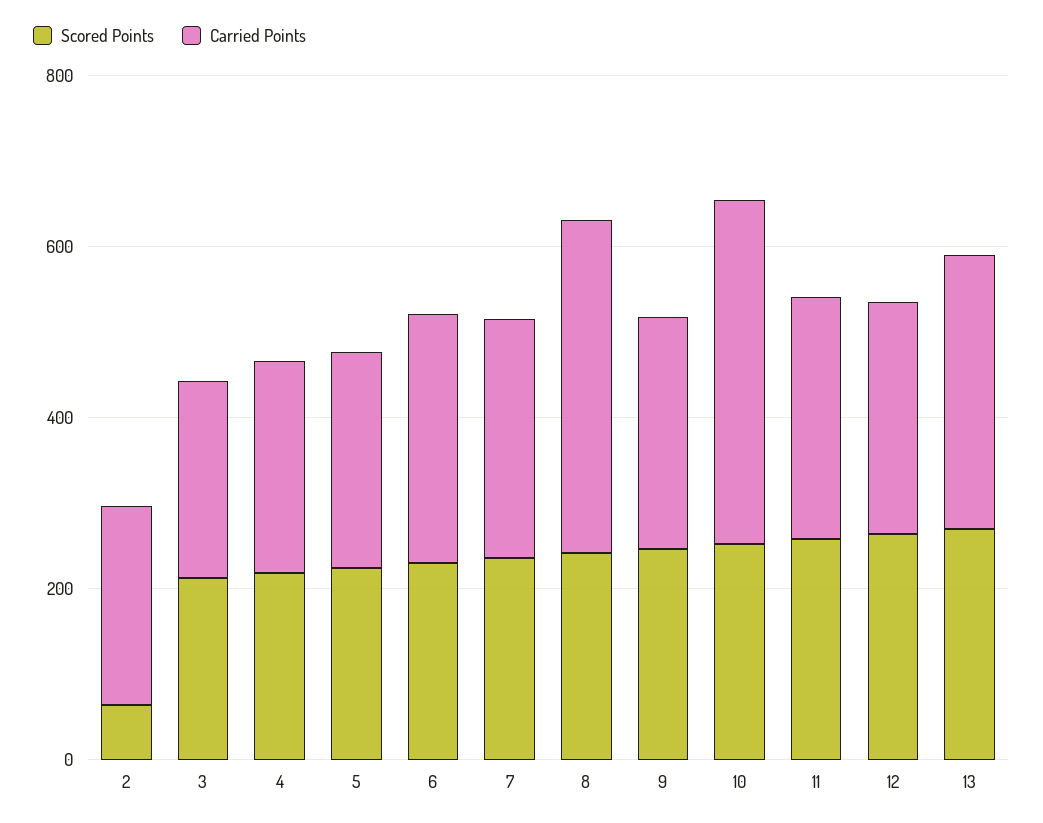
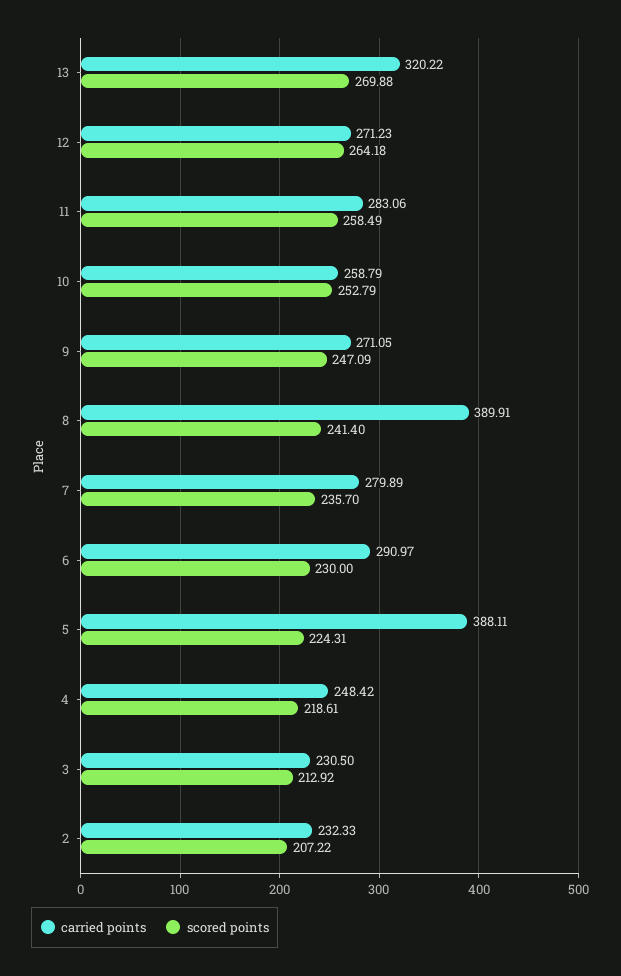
  {
    "Scored Points": {
-     "2": 50,
+     "2": 207.22,
      "3": 212.92,
      "4": 218.61,
      "5": 224.31,
      "6": 230,
      "7": 235.7,
      "8": 241.4,
      "9": 247.09,
      "10": 252.79,
      "11": 258.49,
      "12": 264.18,
      "13": 269.88
    },
    "Carried Points": {
      "2": 232.33,
      "3": 230.5,
      "4": 248.42,
-     "5": 250,
+     "5": 388.11,
      "6": 290.97,
      "7": 279.89,
      "8": 389.91,
      "9": 271.05,
-     "10": 400,
+     "10": 258.79,
      "11": 283.06,
      "12": 271.23,
      "13": 320.22
    }
  }

